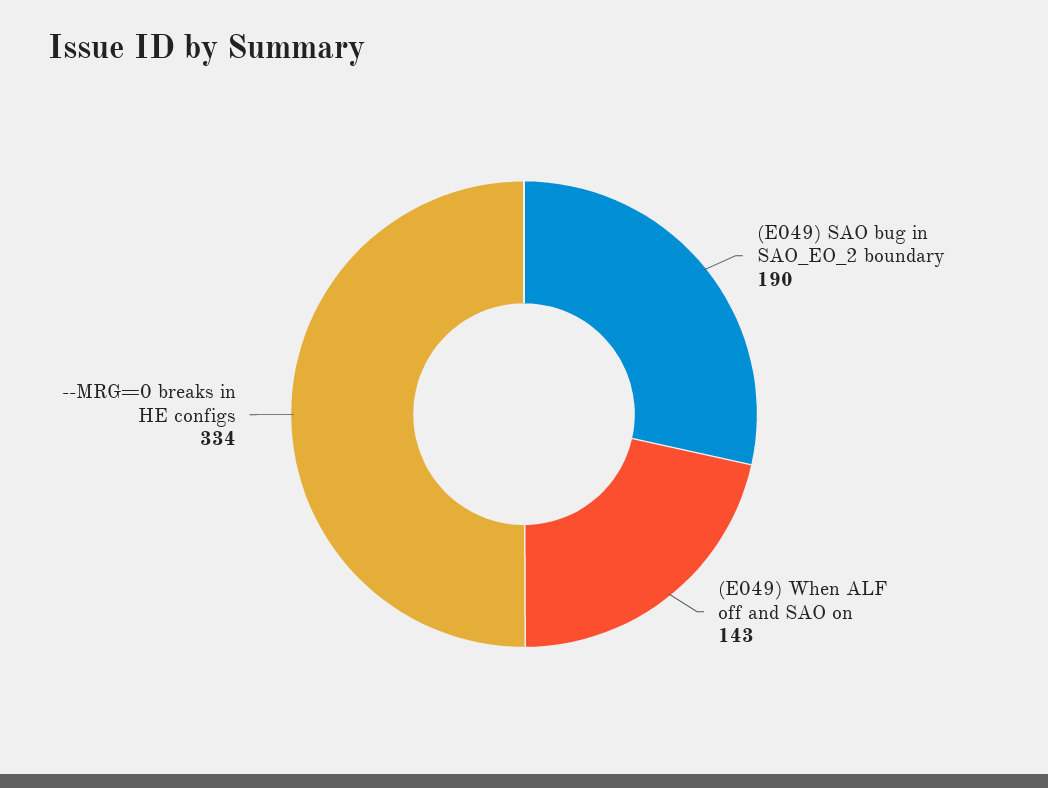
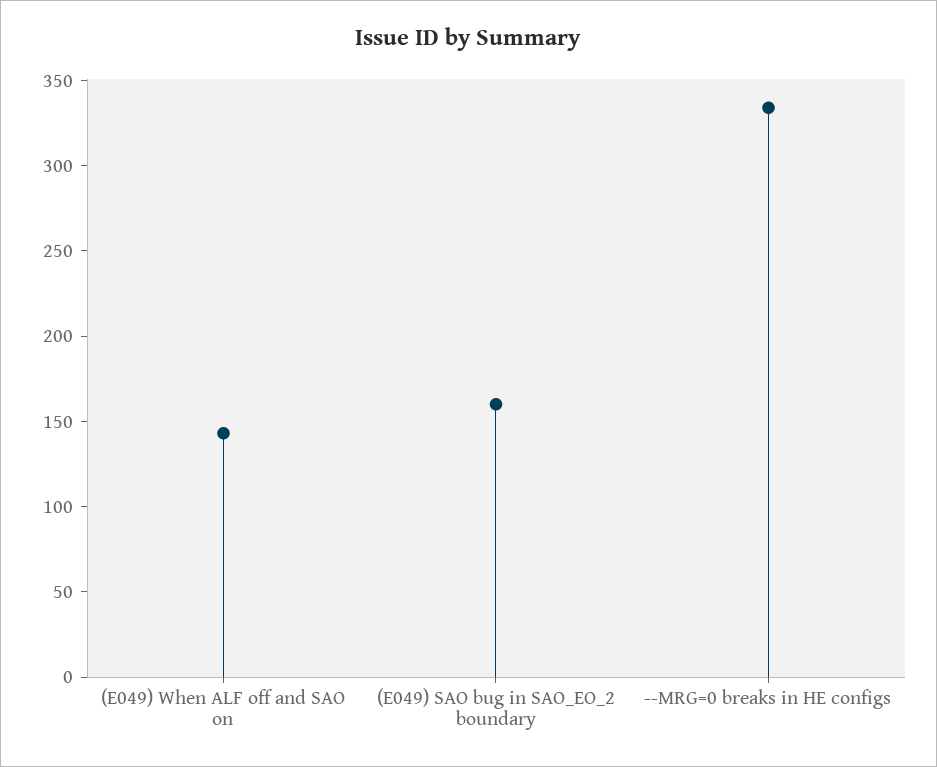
  {
-   "(E049) SAO bug in SAO_EO_2 boundary": 190,
+   "(E049) SAO bug in SAO_EO_2 boundary": 160,
    "(E049) When ALF off and SAO on": 143,
    "--MRG=0 breaks in HE configs": 334
  }

